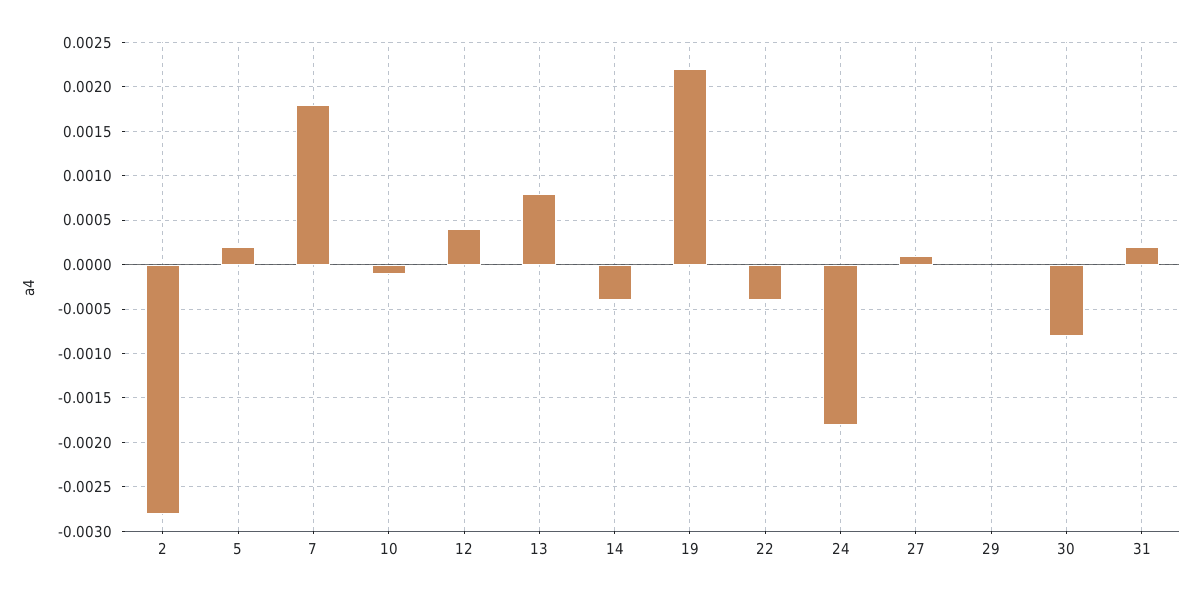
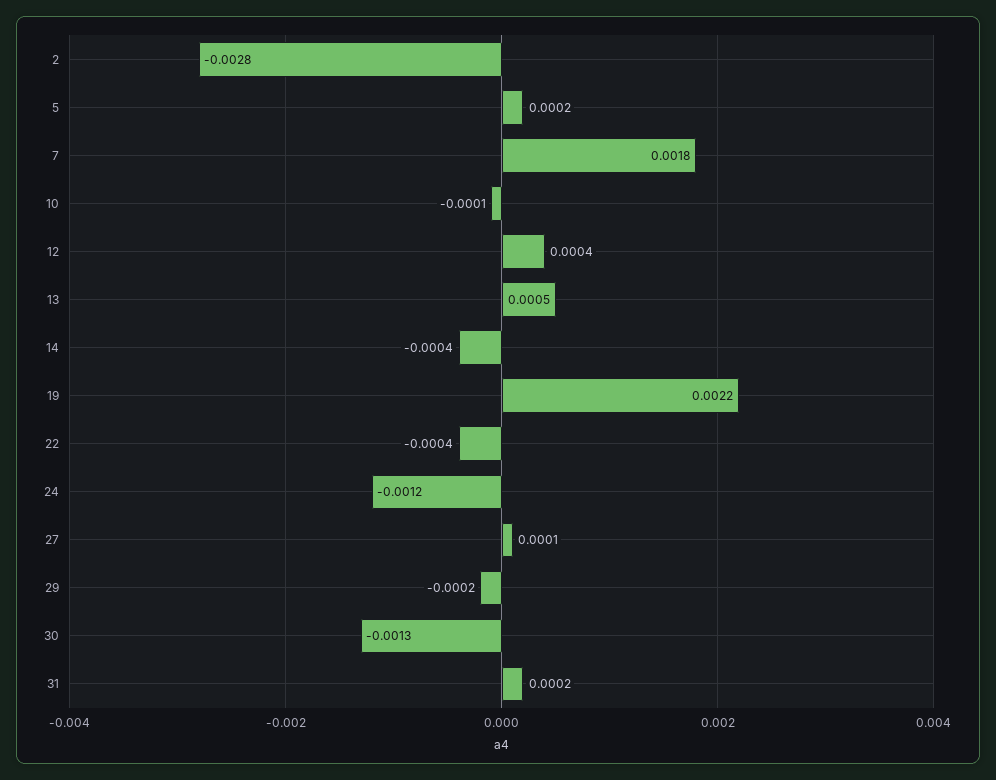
  {
    "2": -0.0028,
    "5": 0.0002,
    "7": 0.0018,
    "10": -0.0001,
    "12": 0.0004,
-   "13": 0.0008,
+   "13": 0.0005,
    "14": -0.0004,
    "19": 0.0022,
    "22": -0.0004,
-   "24": -0.0018,
+   "24": -0.0012,
    "27": 0.0001,
-   "29": 0,
+   "29": -0.0002,
-   "30": -0.0008,
+   "30": -0.0013,
    "31": 0.0002
  }

